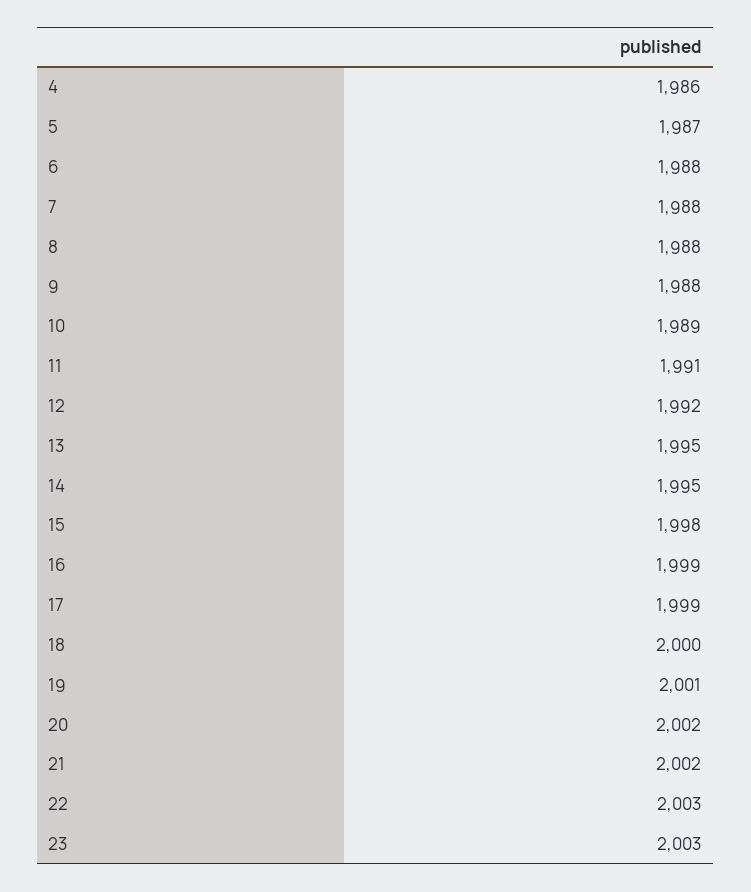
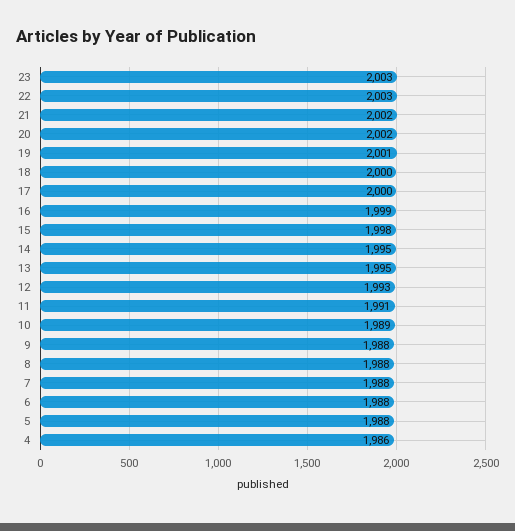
  {
    "4": 1986,
-   "5": 1987,
+   "5": 1988,
    "6": 1988,
    "7": 1988,
    "8": 1988,
    "9": 1988,
    "10": 1989,
    "11": 1991,
-   "12": 1992,
+   "12": 1993,
    "13": 1995,
    "14": 1995,
    "15": 1998,
    "16": 1999,
-   "17": 1999,
+   "17": 2000,
    "18": 2000,
    "19": 2001,
    "20": 2002,
    "21": 2002,
    "22": 2003,
    "23": 2003
  }

